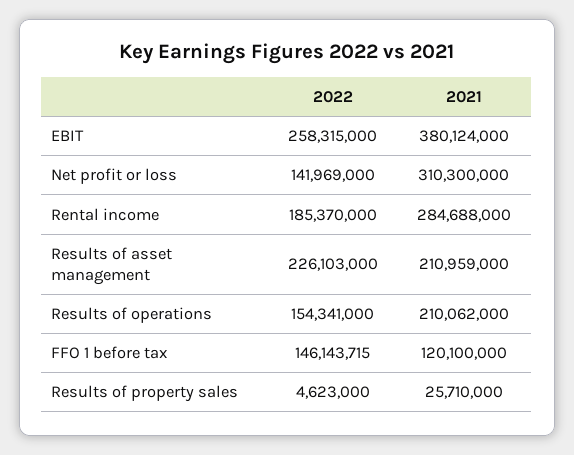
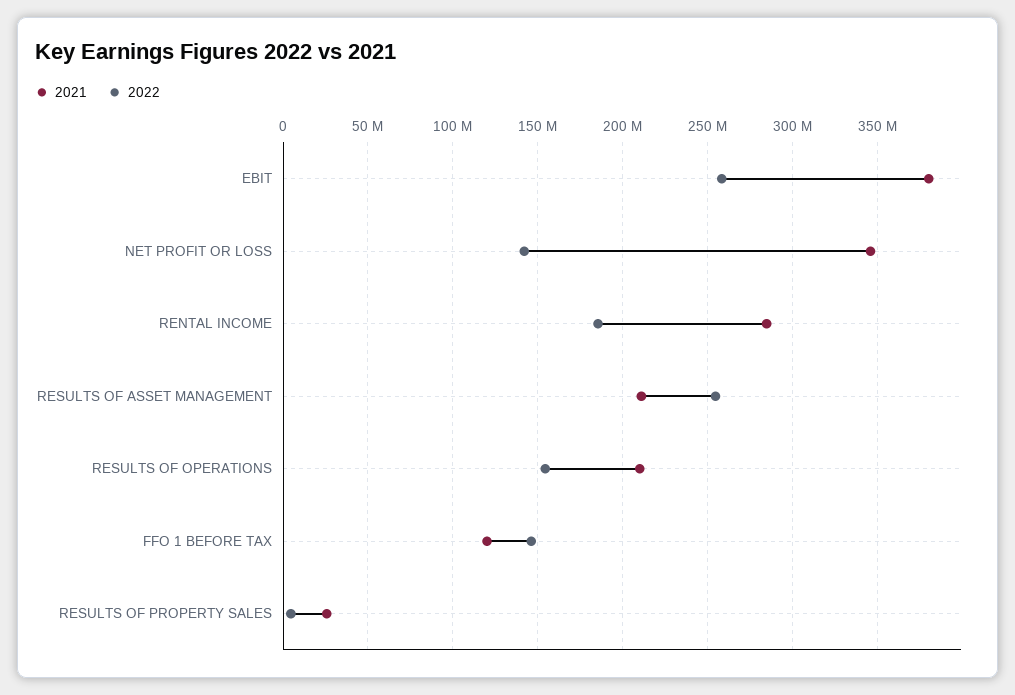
  {
    "2022": {
      "EBIT": 258315000,
      "Net profit or loss": 141969000,
      "Rental income": 185370000,
-     "Results of asset management": 226103000,
+     "Results of asset management": 255000000,
      "Results of operations": 154341000,
      "FFO 1 before tax": 146143715,
      "Results of property sales": 4623000
    },
    "2021": {
      "EBIT": 380124000,
-     "Net profit or loss": 310300000,
+     "Net profit or loss": 345000000,
      "Rental income": 284688000,
      "Results of asset management": 210959000,
      "Results of operations": 210062000,
      "FFO 1 before tax": 120100000,
      "Results of property sales": 25710000
    }
  }

